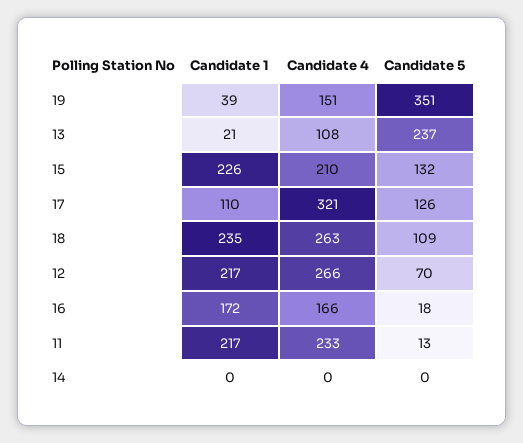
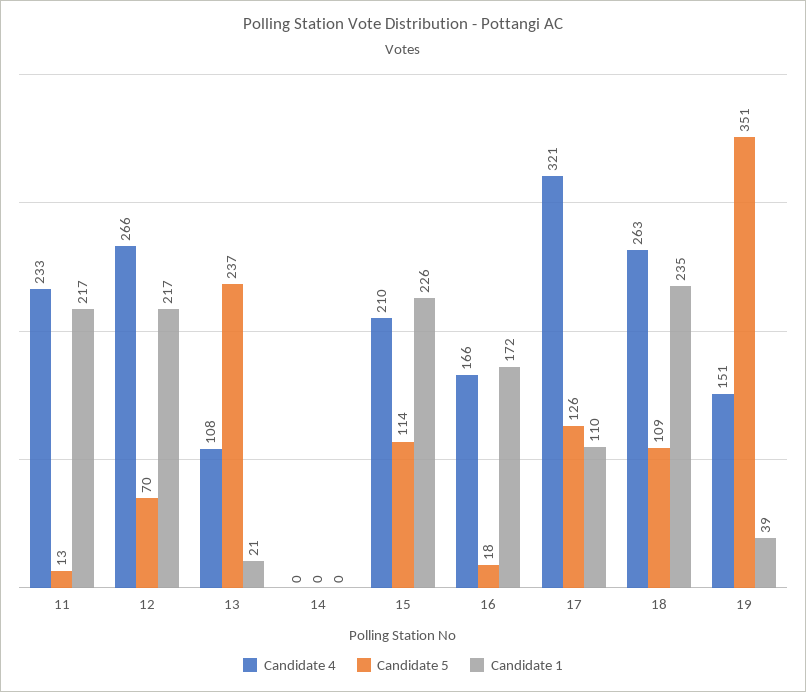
  {
    "Candidate 1": {
      "19": 39,
      "13": 21,
      "15": 226,
      "17": 110,
      "18": 235,
      "12": 217,
      "16": 172,
      "11": 217,
      "14": 0
    },
    "Candidate 4": {
      "19": 151,
      "13": 108,
      "15": 210,
      "17": 321,
      "18": 263,
      "12": 266,
      "16": 166,
      "11": 233,
      "14": 0
    },
    "Candidate 5": {
      "19": 351,
      "13": 237,
-     "15": 132,
+     "15": 114,
      "17": 126,
      "18": 109,
      "12": 70,
      "16": 18,
      "11": 13,
      "14": 0
    }
  }

